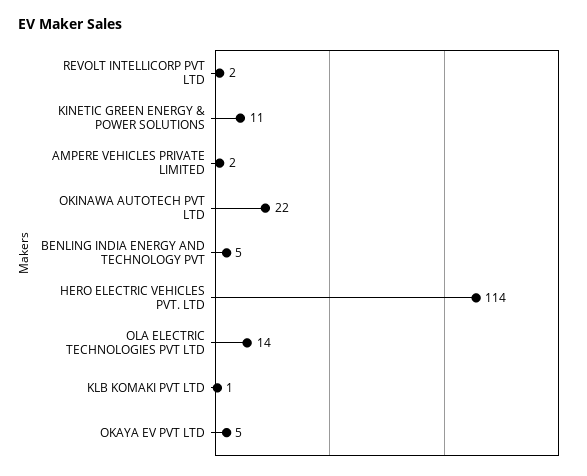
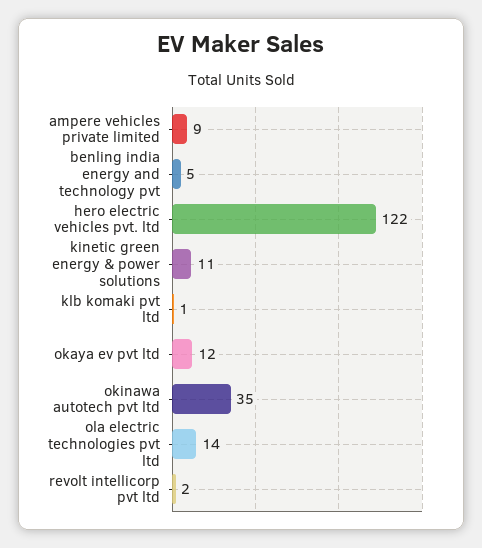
  {
    "REVOLT INTELLICORP PVT LTD": 2,
    "KINETIC GREEN ENERGY & POWER SOLUTIONS": 11,
-   "AMPERE VEHICLES PRIVATE LIMITED": 2,
+   "AMPERE VEHICLES PRIVATE LIMITED": 9,
-   "OKINAWA AUTOTECH PVT LTD": 22,
+   "OKINAWA AUTOTECH PVT LTD": 35,
    "BENLING INDIA ENERGY AND TECHNOLOGY PVT": 5,
-   "HERO ELECTRIC VEHICLES PVT. LTD": 114,
+   "HERO ELECTRIC VEHICLES PVT. LTD": 122,
    "OLA ELECTRIC TECHNOLOGIES PVT LTD": 14,
    "KLB KOMAKI PVT LTD": 1,
-   "OKAYA EV PVT LTD": 5
+   "OKAYA EV PVT LTD": 12
  }

